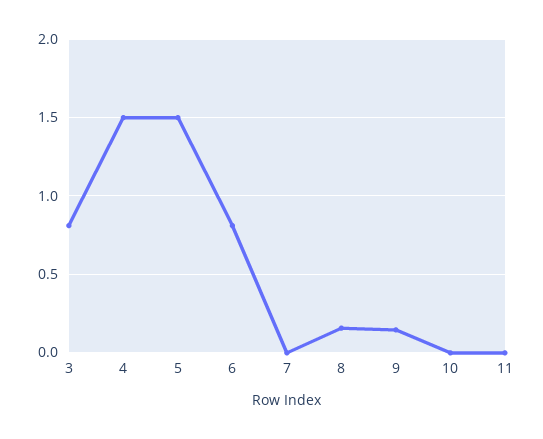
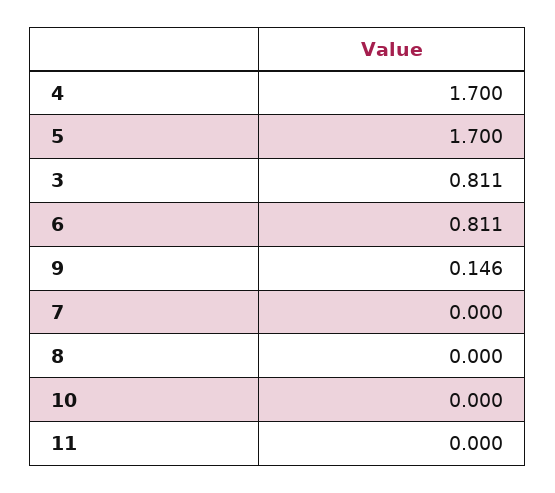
  {
    "3": 0.811,
-   "4": 1.5,
+   "4": 1.7,
-   "5": 1.5,
+   "5": 1.7,
    "6": 0.811,
    "7": 0,
-   "8": 0.15,
+   "8": 0,
    "9": 0.146,
    "10": 0,
    "11": 0
  }

